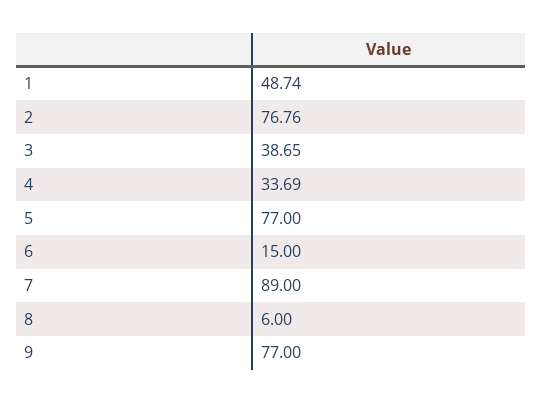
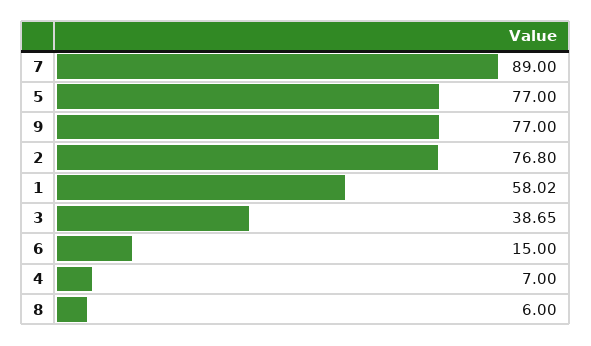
  {
-   "1": 48.74,
+   "1": 58.02,
-   "2": 76.76,
+   "2": 76.8,
    "3": 38.65,
-   "4": 33.69,
+   "4": 7,
    "5": 77,
    "6": 15,
    "7": 89,
    "8": 6,
    "9": 77
  }

